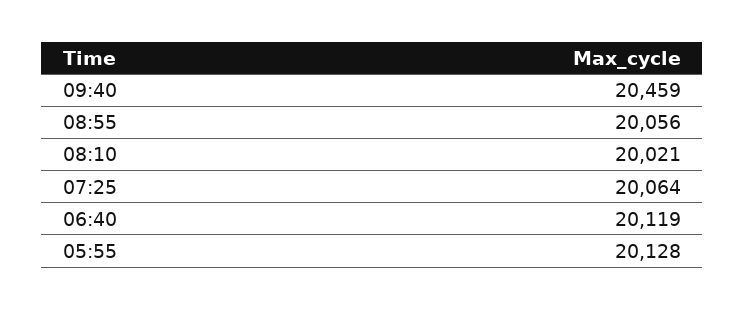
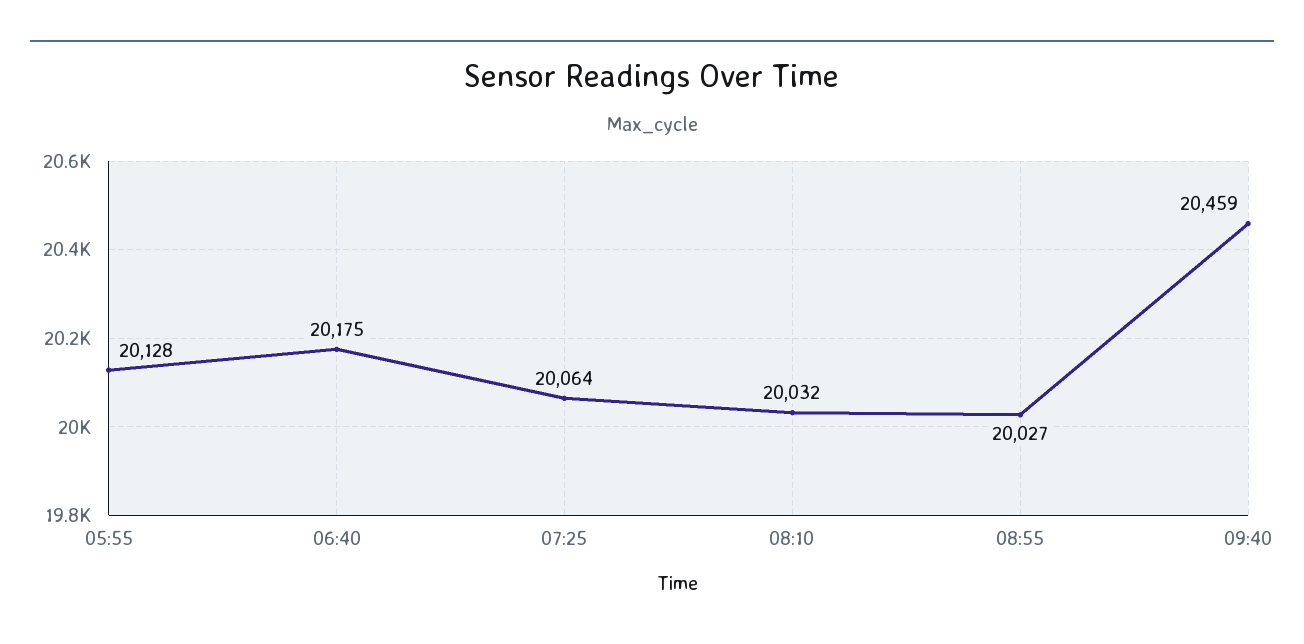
  {
    "09:40": 20459,
-   "08:55": 20056,
+   "08:55": 20027,
-   "08:10": 20021,
+   "08:10": 20032,
    "07:25": 20064,
-   "06:40": 20119,
+   "06:40": 20175,
    "05:55": 20128
  }

